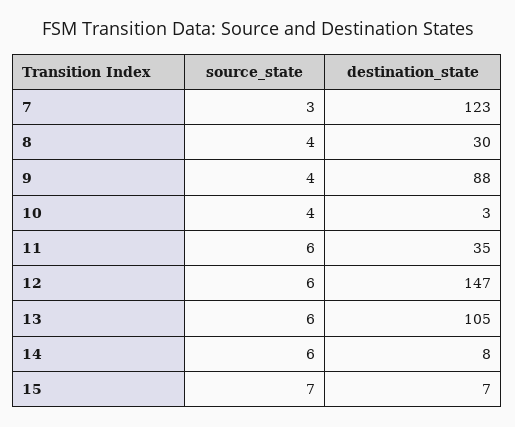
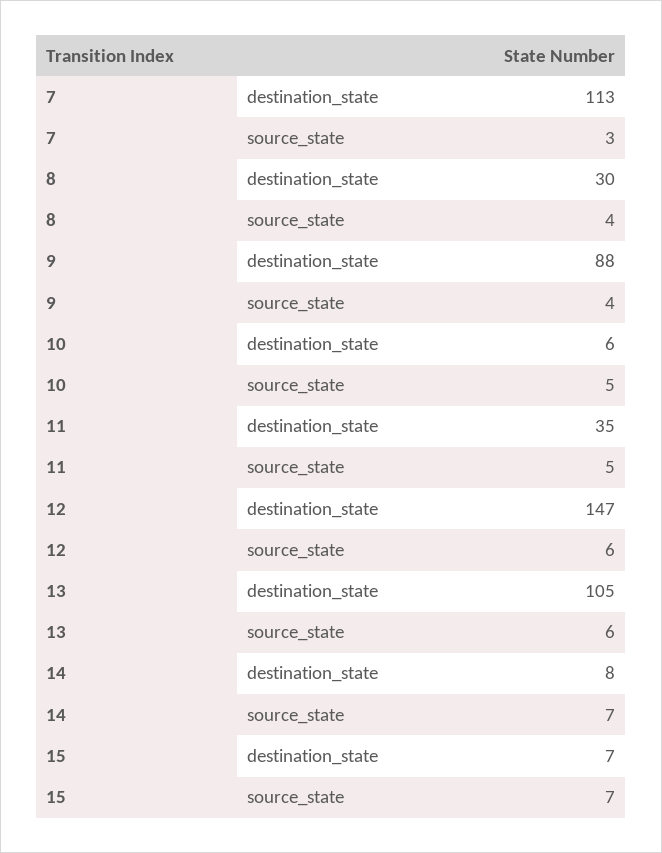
  {
    "source_state": {
      "7": 3,
      "8": 4,
      "9": 4,
-     "10": 4,
+     "10": 5,
-     "11": 6,
+     "11": 5,
      "12": 6,
      "13": 6,
-     "14": 6,
+     "14": 7,
      "15": 7
    },
    "destination_state": {
-     "7": 123,
+     "7": 113,
      "8": 30,
      "9": 88,
-     "10": 3,
+     "10": 6,
      "11": 35,
      "12": 147,
      "13": 105,
      "14": 8,
      "15": 7
    }
  }

